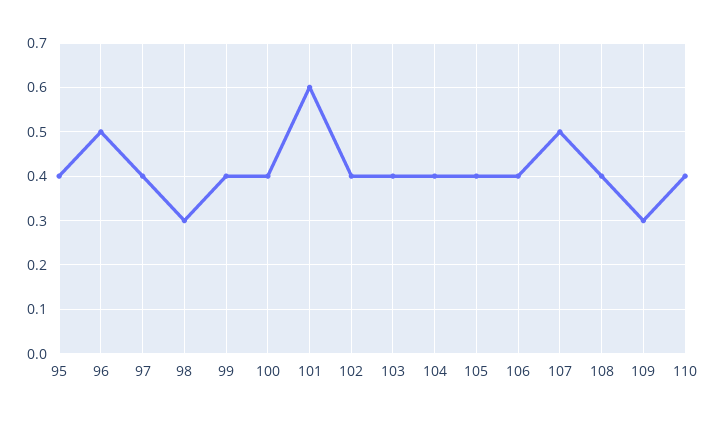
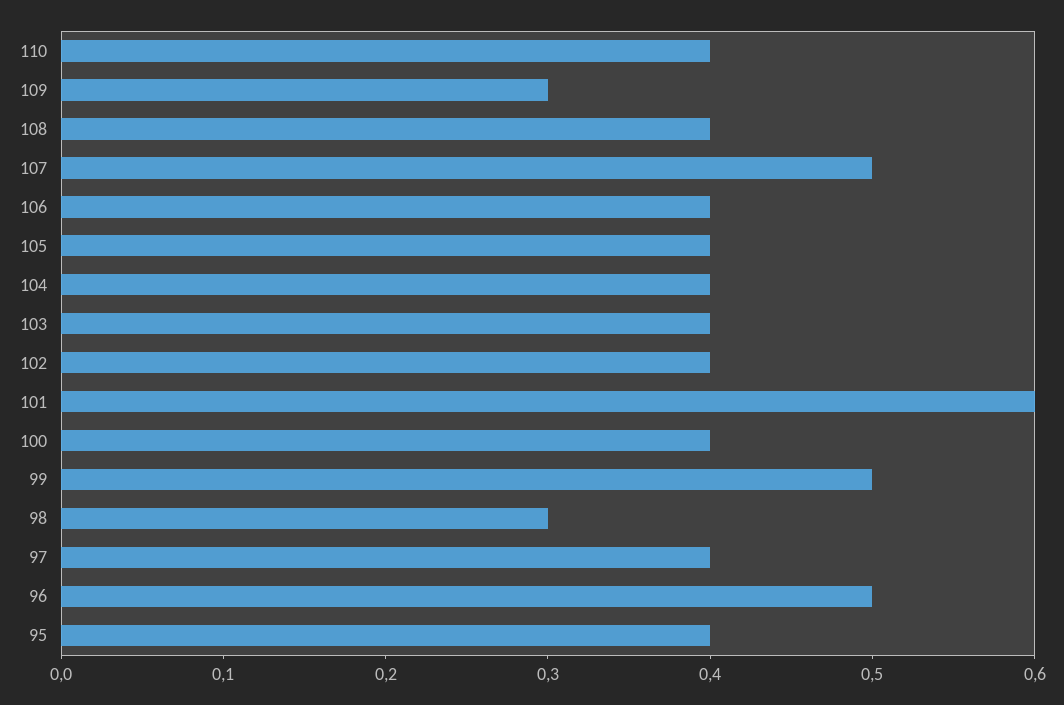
  {
    "95": 0.4,
    "96": 0.5,
    "97": 0.4,
    "98": 0.3,
-   "99": 0.4,
+   "99": 0.5,
    "100": 0.4,
    "101": 0.6,
    "102": 0.4,
    "103": 0.4,
    "104": 0.4,
    "105": 0.4,
    "106": 0.4,
    "107": 0.5,
    "108": 0.4,
    "109": 0.3,
    "110": 0.4
  }

